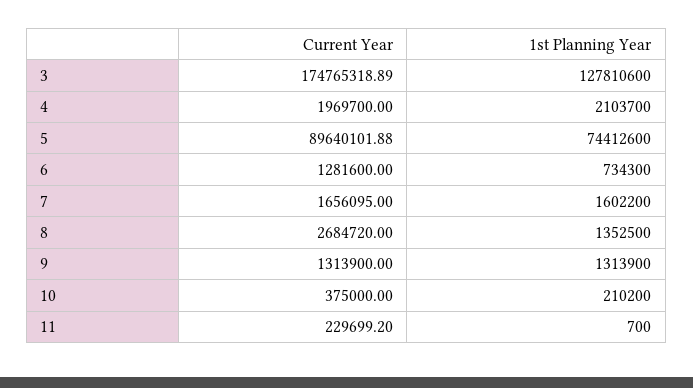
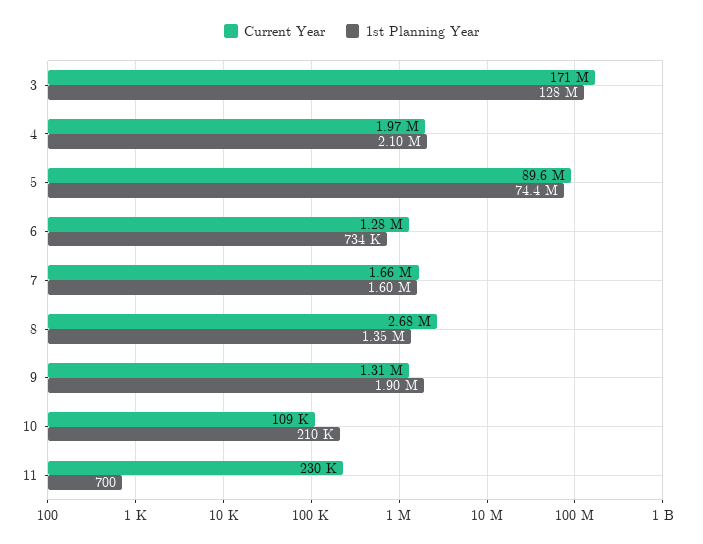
  {
    "Current Year": {
-     "3": 174765318.89,
+     "3": 171000000,
      "4": 1969700,
      "5": 89640101.88,
      "6": 1281600,
      "7": 1656095,
      "8": 2684720,
      "9": 1313900,
-     "10": 375000,
+     "10": 109000,
      "11": 229699.2
    },
    "1st Planning Year": {
      "3": 127810600,
      "4": 2103700,
      "5": 74412600,
      "6": 734300,
      "7": 1602200,
      "8": 1352500,
-     "9": 1313900,
+     "9": 1900000,
      "10": 210200,
      "11": 700
    }
  }

